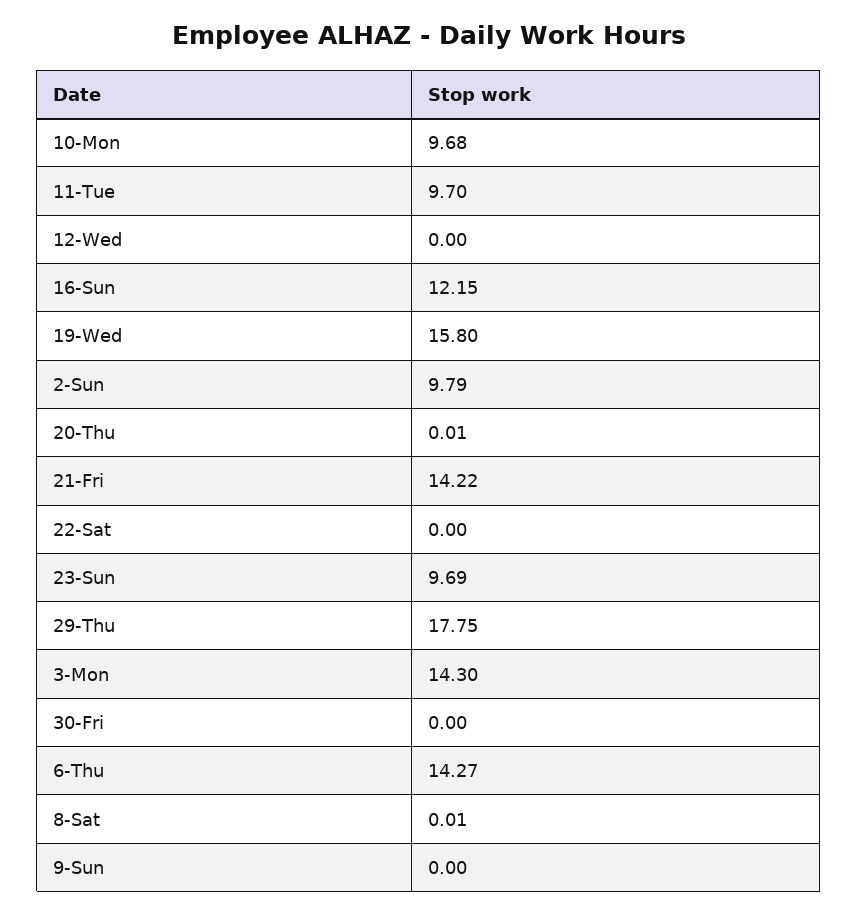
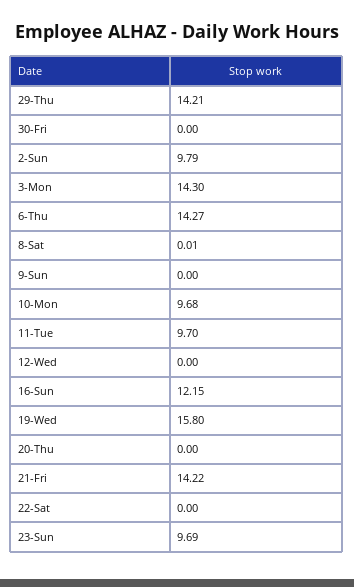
  {
    "10-Mon": 9.68,
    "11-Tue": 9.7,
    "12-Wed": 0,
    "16-Sun": 12.15,
    "19-Wed": 15.8,
    "2-Sun": 9.79,
-   "20-Thu": 0.01,
+   "20-Thu": 0,
    "21-Fri": 14.22,
    "22-Sat": 0,
    "23-Sun": 9.69,
-   "29-Thu": 17.75,
+   "29-Thu": 14.21,
    "3-Mon": 14.3,
    "30-Fri": 0,
    "6-Thu": 14.27,
    "8-Sat": 0.01,
    "9-Sun": 0
  }

